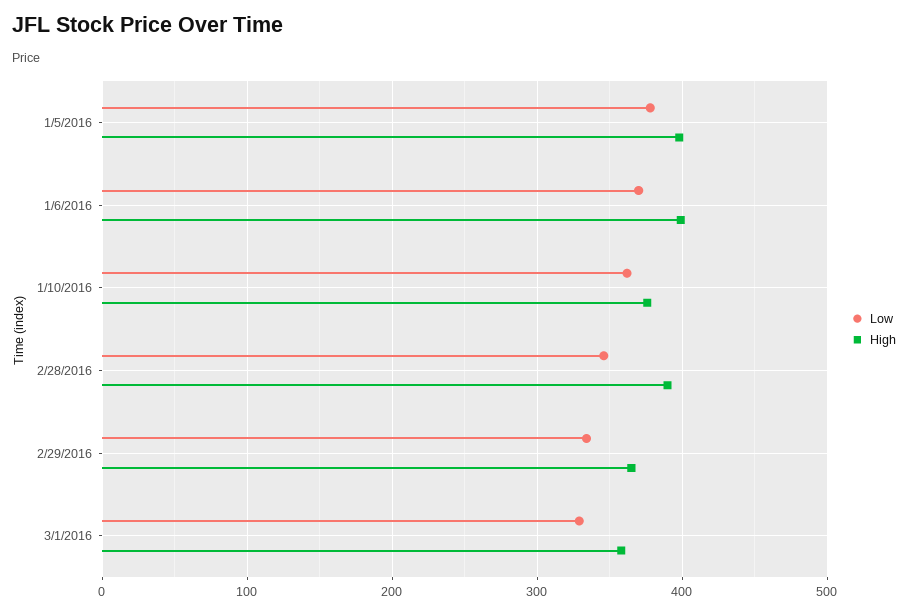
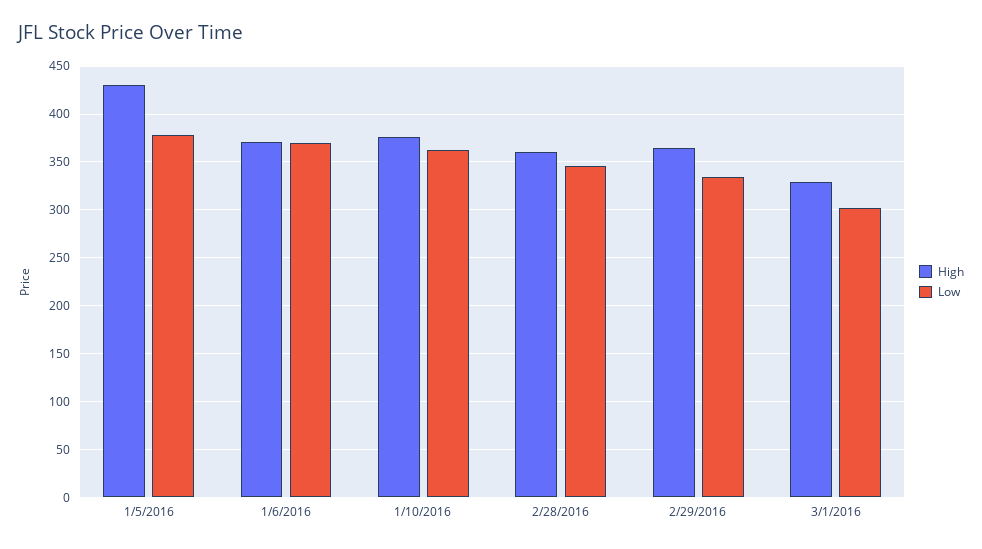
  {
    "Low": {
      "1/5/2016": 380,
      "1/6/2016": 370,
      "1/10/2016": 360,
      "2/28/2016": 350,
      "2/29/2016": 330,
-     "3/1/2016": 330
+     "3/1/2016": 300
    },
    "High": {
-     "1/5/2016": 400,
+     "1/5/2016": 430,
-     "1/6/2016": 400,
+     "1/6/2016": 370,
      "1/10/2016": 380,
-     "2/28/2016": 390,
+     "2/28/2016": 360,
      "2/29/2016": 370,
-     "3/1/2016": 360
+     "3/1/2016": 330
    }
  }

